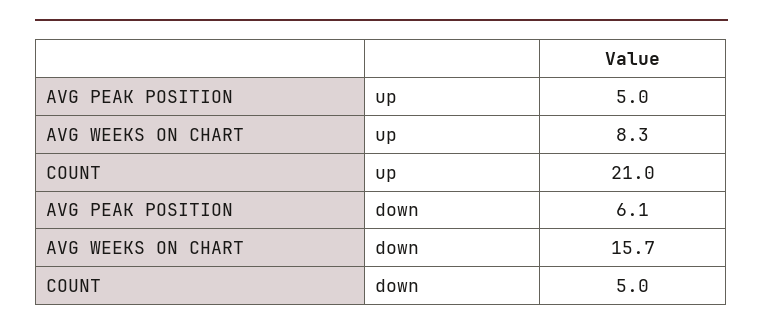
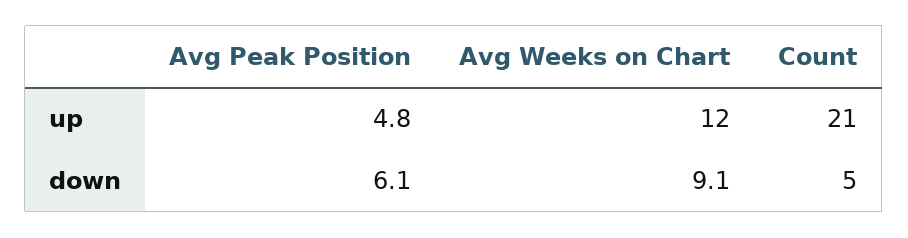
  {
    "AVG PEAK POSITION": {
-     "up": 5,
+     "up": 4.8,
      "down": 6.1
    },
    "AVG WEEKS ON CHART": {
-     "up": 8.3,
+     "up": 12,
-     "down": 15.7
+     "down": 9.1
    },
    "COUNT": {
      "up": 21,
      "down": 5
    }
  }

